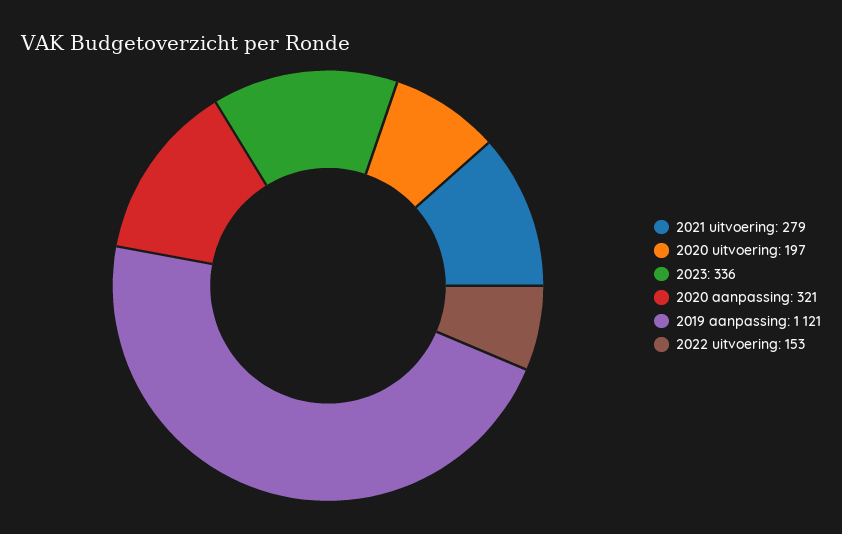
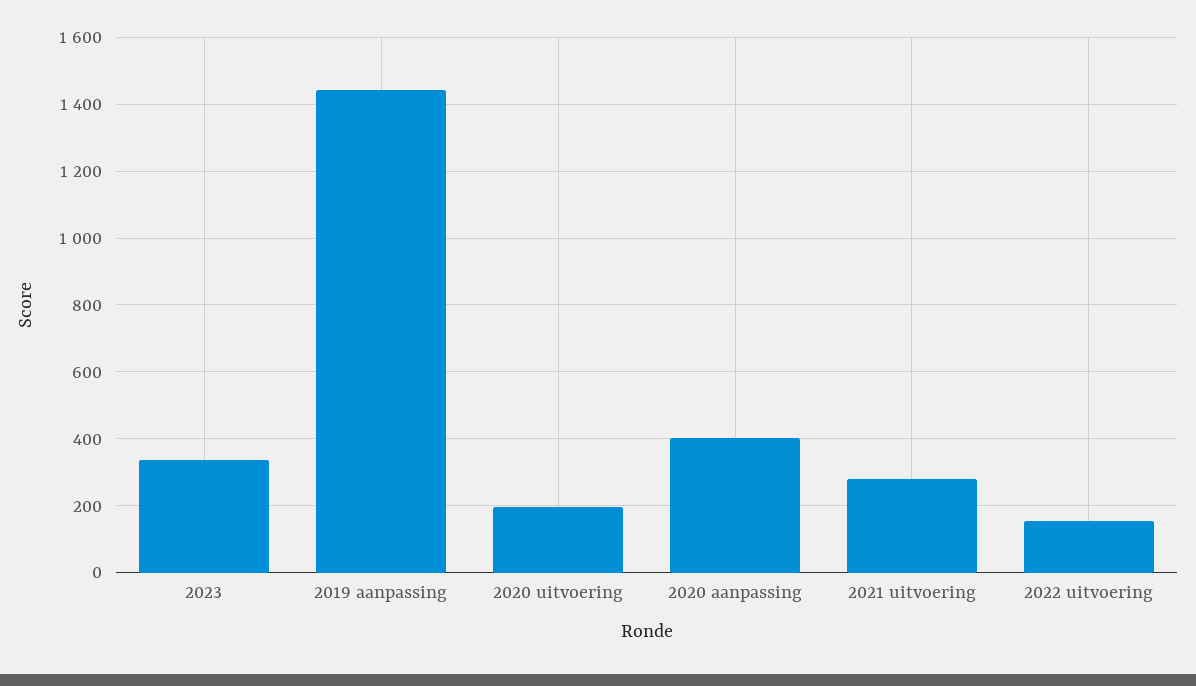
  {
    "2021 uitvoering": 279,
    "2020 uitvoering": 197,
    "2023": 336,
-   "2020 aanpassing": 321,
+   "2020 aanpassing": 400,
-   "2019 aanpassing": 1121,
+   "2019 aanpassing": 1440,
    "2022 uitvoering": 153
  }

